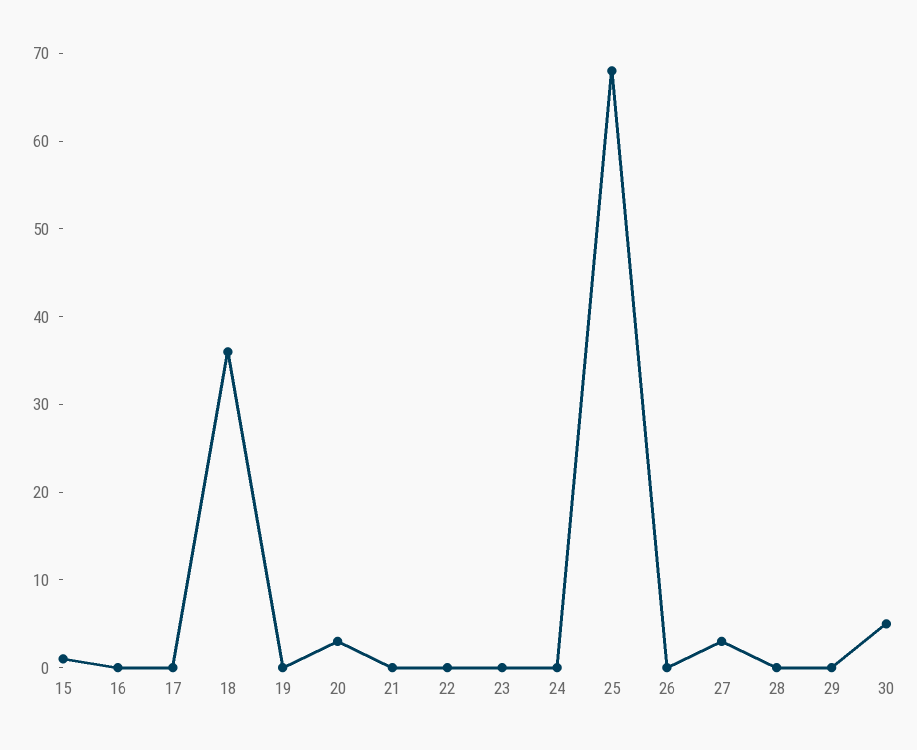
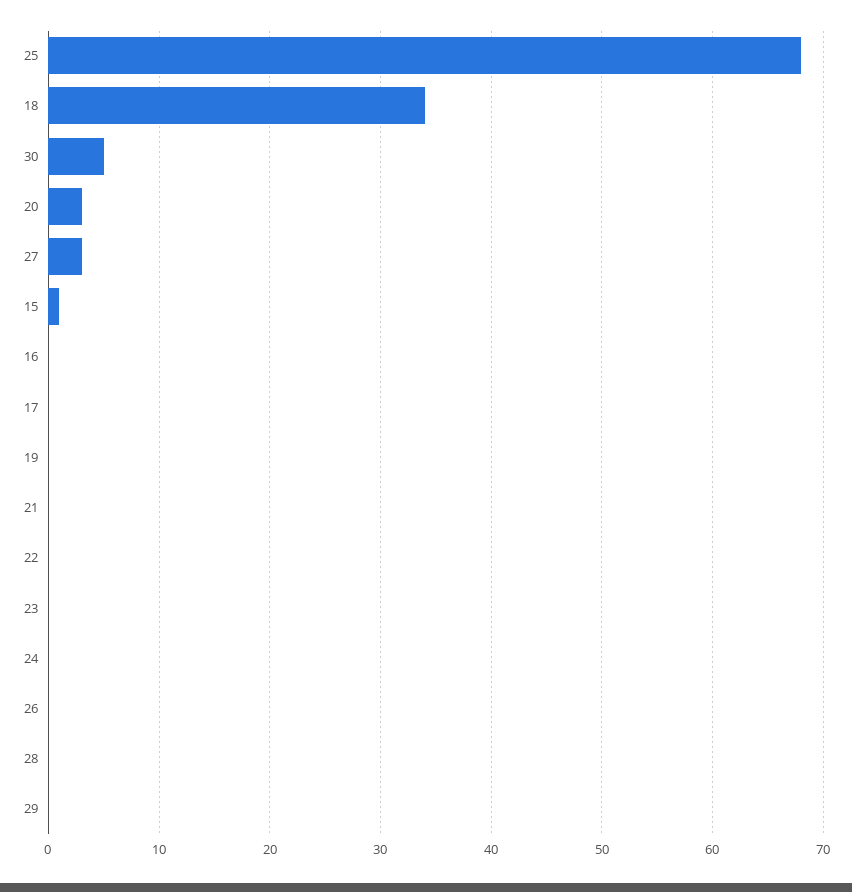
  {
    "15": 1,
    "16": 0,
    "17": 0,
-   "18": 36,
+   "18": 34,
    "19": 0,
    "20": 3,
    "21": 0,
    "22": 0,
    "23": 0,
    "24": 0,
    "25": 68,
    "26": 0,
    "27": 3,
    "28": 0,
    "29": 0,
    "30": 5
  }

